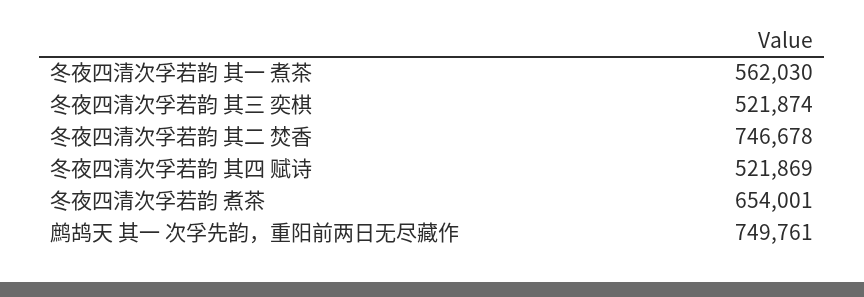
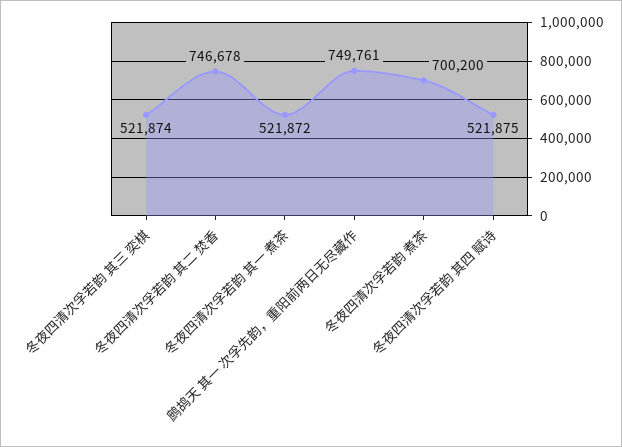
  {
-   "冬夜四清次孚若韵 其一 煮茶": 562030,
+   "冬夜四清次孚若韵 其一 煮茶": 521872,
    "冬夜四清次孚若韵 其三 奕棋": 521874,
    "冬夜四清次孚若韵 其二 焚香": 746678,
-   "冬夜四清次孚若韵 其四 赋诗": 521869,
+   "冬夜四清次孚若韵 其四 赋诗": 521875,
-   "冬夜四清次孚若韵 煮茶": 654001,
+   "冬夜四清次孚若韵 煮茶": 700200,
    "鹧鸪天 其一 次孚先韵，重阳前两日无尽藏作": 749761
  }

